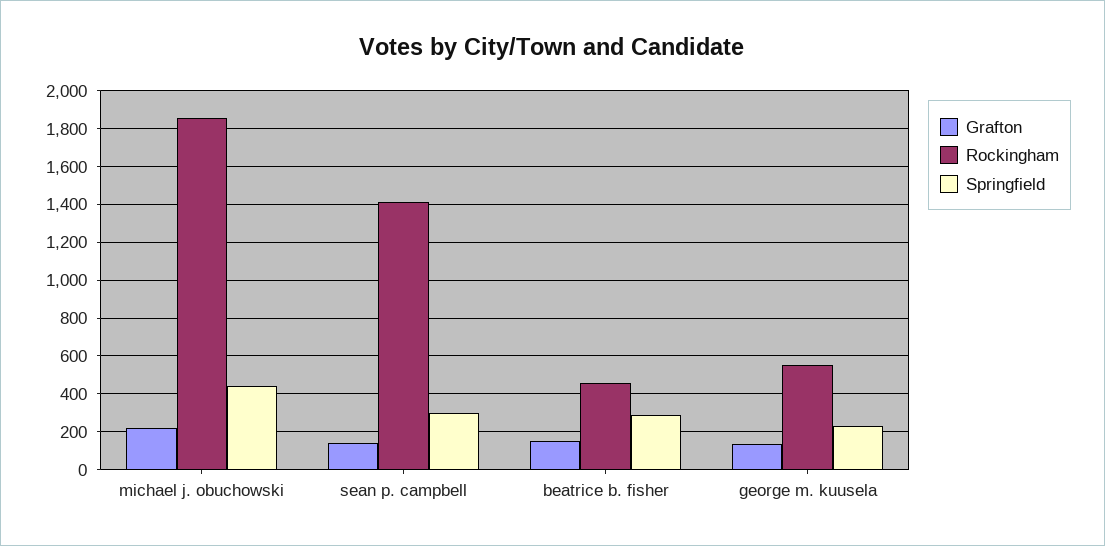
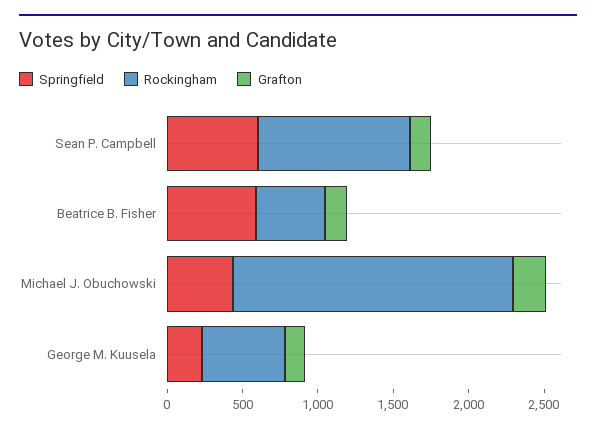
  {
    "Grafton": {
      "michael j. obuchowski": 200,
      "sean p. campbell": 150,
      "beatrice b. fisher": 150,
      "george m. kuusela": 150
    },
    "Rockingham": {
      "michael j. obuchowski": 1850,
-     "sean p. campbell": 1400,
+     "sean p. campbell": 1000,
      "beatrice b. fisher": 450,
      "george m. kuusela": 550
    },
    "Springfield": {
      "michael j. obuchowski": 450,
-     "sean p. campbell": 300,
+     "sean p. campbell": 600,
-     "beatrice b. fisher": 300,
+     "beatrice b. fisher": 600,
      "george m. kuusela": 250
    }
  }

